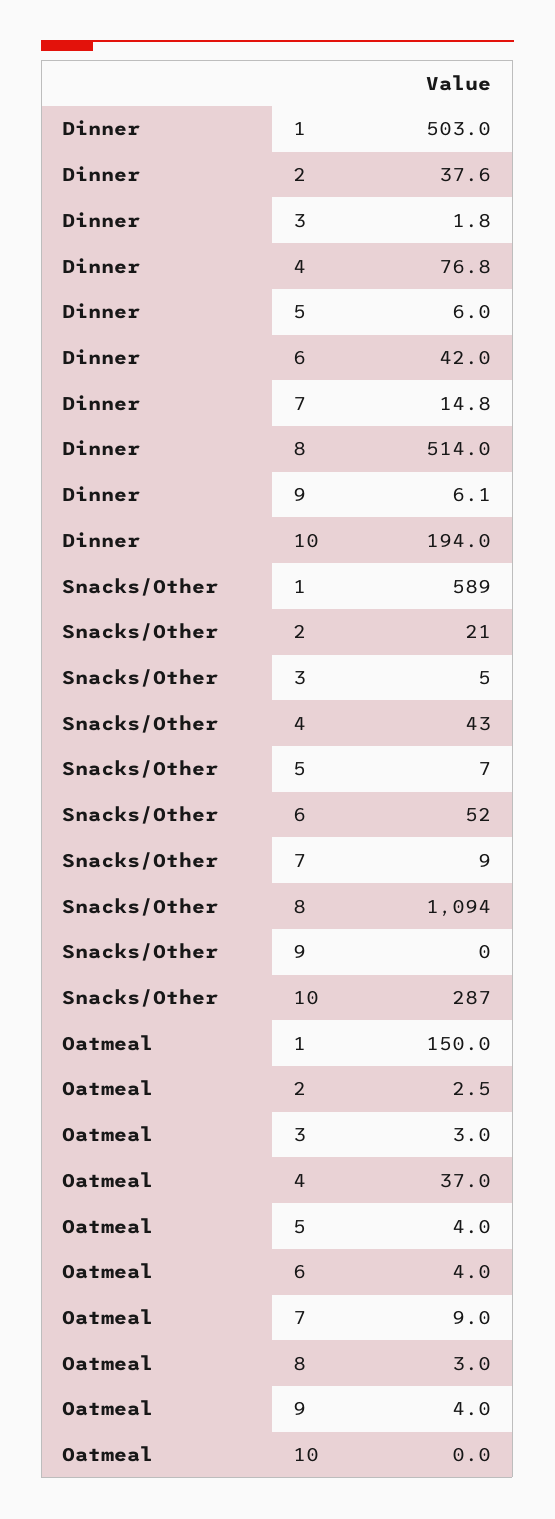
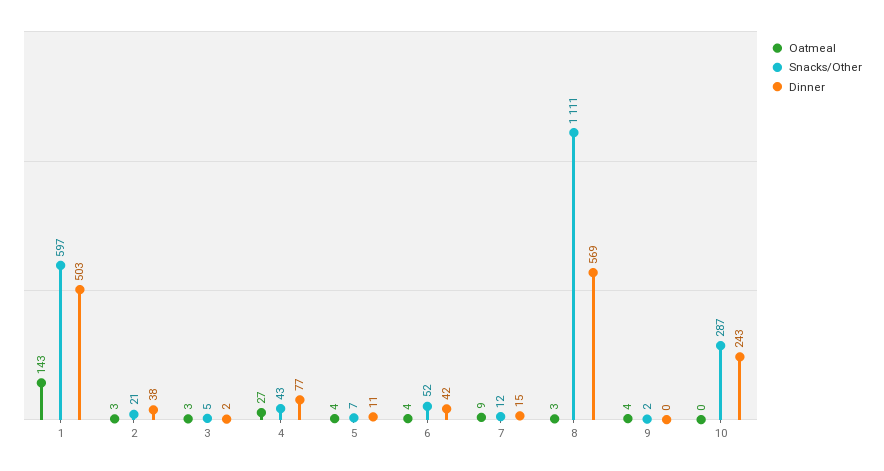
  {
    "Dinner": {
      "1": 503,
      "2": 37.6,
      "3": 1.8,
      "4": 76.8,
-     "5": 6,
+     "5": 11,
      "6": 42,
      "7": 14.8,
-     "8": 514,
+     "8": 569,
-     "9": 6.1,
+     "9": 0,
-     "10": 194
+     "10": 243
    },
    "Snacks/Other": {
-     "1": 589,
+     "1": 597,
      "2": 21,
      "3": 5,
      "4": 43,
      "5": 7,
      "6": 52,
-     "7": 9,
+     "7": 12,
-     "8": 1094,
+     "8": 1111,
-     "9": 0,
+     "9": 2,
      "10": 287
    },
    "Oatmeal": {
-     "1": 150,
+     "1": 143,
      "2": 2.5,
      "3": 3,
-     "4": 37,
+     "4": 27,
      "5": 4,
      "6": 4,
      "7": 9,
      "8": 3,
      "9": 4,
      "10": 0
    }
  }

